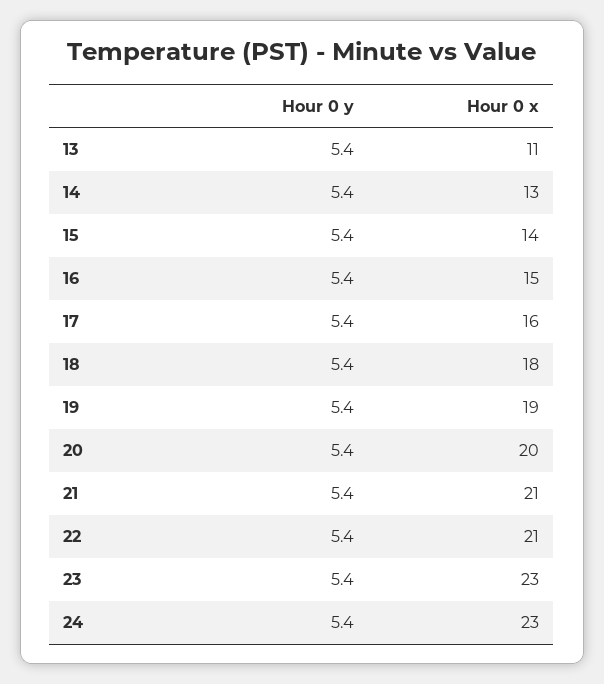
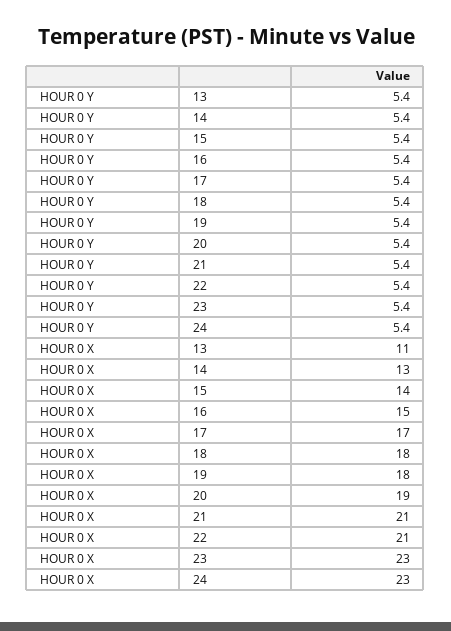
  {
    "Hour 0 y": {
      "13": 5.4,
      "14": 5.4,
      "15": 5.4,
      "16": 5.4,
      "17": 5.4,
      "18": 5.4,
      "19": 5.4,
      "20": 5.4,
      "21": 5.4,
      "22": 5.4,
      "23": 5.4,
      "24": 5.4
    },
    "Hour 0 x": {
      "13": 11,
      "14": 13,
      "15": 14,
      "16": 15,
-     "17": 16,
+     "17": 17,
      "18": 18,
-     "19": 19,
+     "19": 18,
-     "20": 20,
+     "20": 19,
      "21": 21,
      "22": 21,
      "23": 23,
      "24": 23
    }
  }

